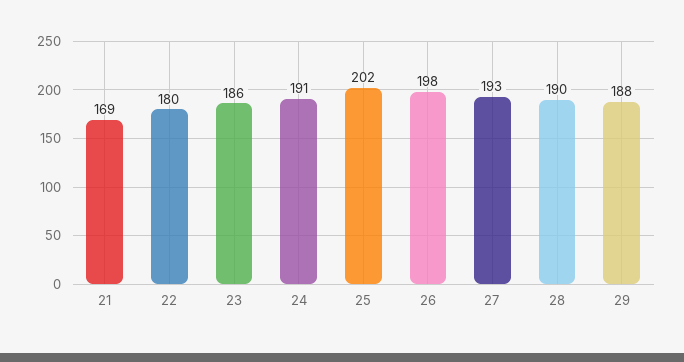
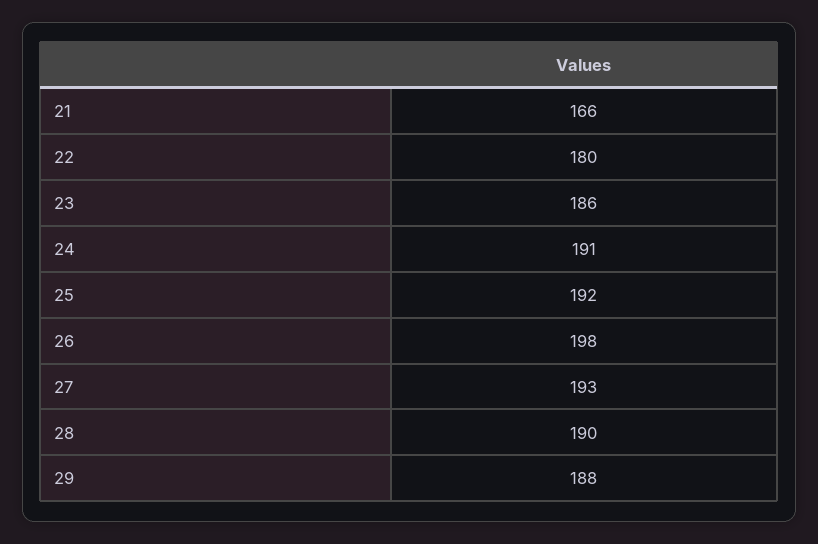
  {
-   "21": 169,
+   "21": 166,
    "22": 180,
    "23": 186,
    "24": 191,
-   "25": 202,
+   "25": 192,
    "26": 198,
    "27": 193,
    "28": 190,
    "29": 188
  }

